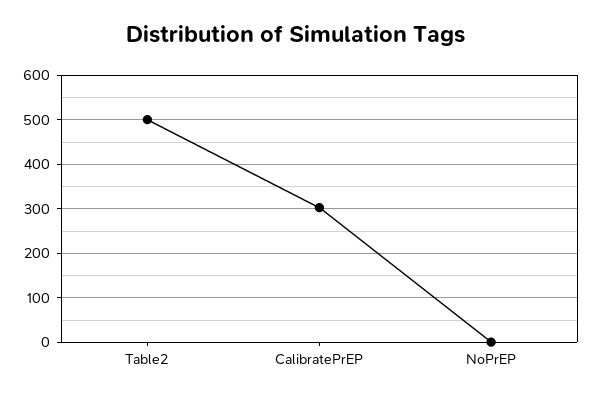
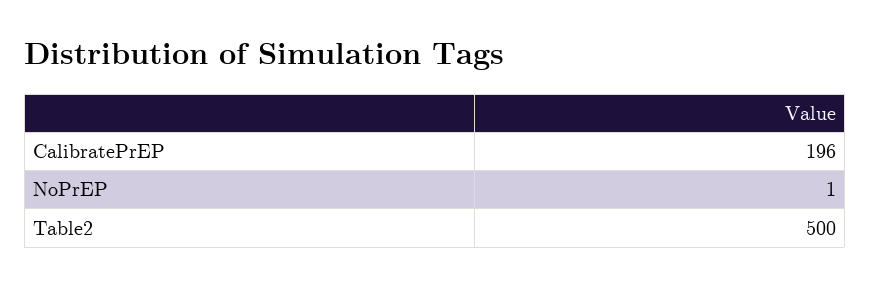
  {
    "Table2": 500,
-   "CalibratePrEP": 300,
+   "CalibratePrEP": 196,
    "NoPrEP": 1
  }

